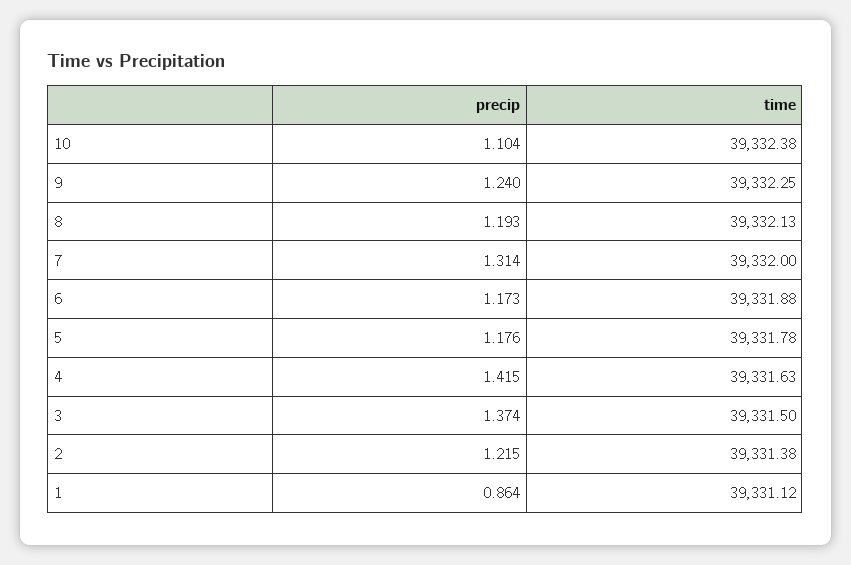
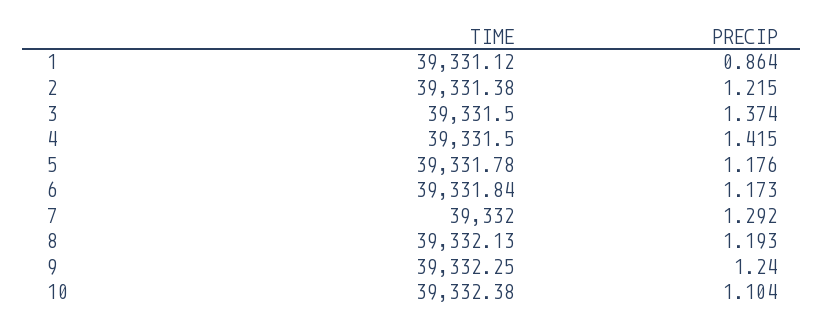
  {
    "precip": {
      "10": 1.104,
      "9": 1.24,
      "8": 1.193,
-     "7": 1.314,
+     "7": 1.292,
      "6": 1.173,
      "5": 1.176,
      "4": 1.415,
      "3": 1.374,
      "2": 1.215,
      "1": 0.864
    },
    "time": {
      "10": 39332.38,
      "9": 39332.25,
      "8": 39332.13,
      "7": 39332,
-     "6": 39331.88,
+     "6": 39331.84,
      "5": 39331.78,
-     "4": 39331.63,
+     "4": 39331.5,
      "3": 39331.5,
      "2": 39331.38,
      "1": 39331.12
    }
  }

